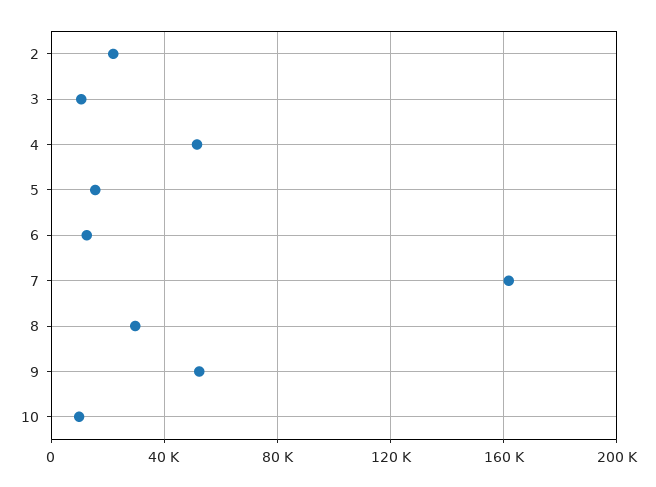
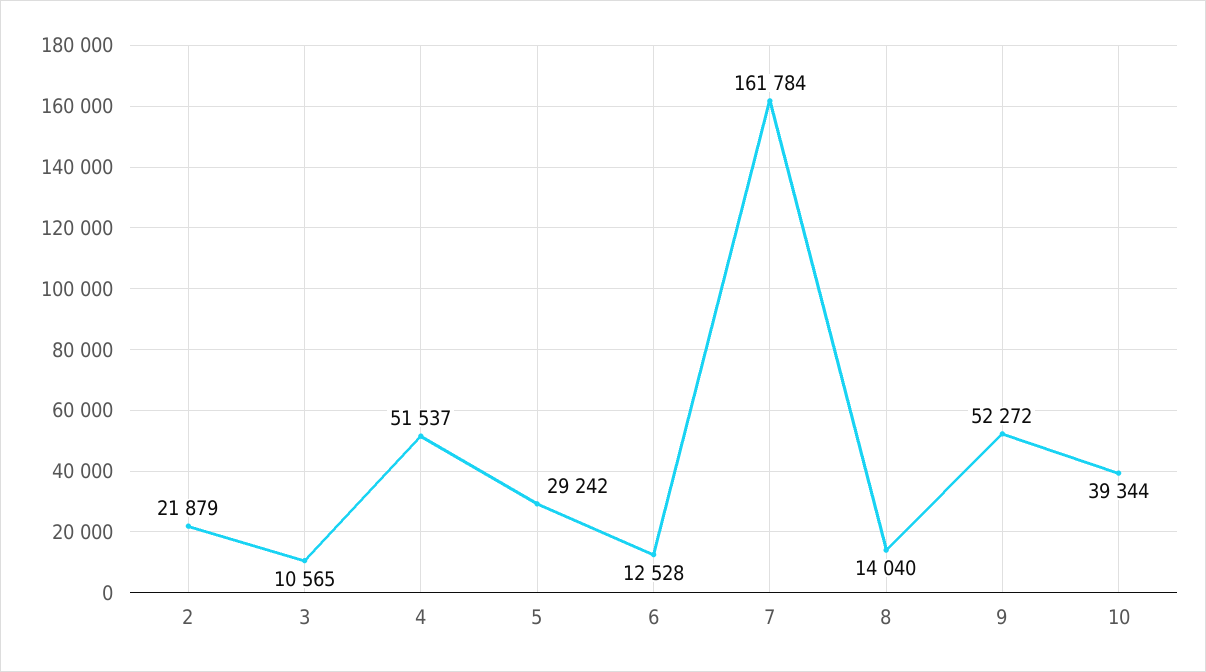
  {
    "2": 21879,
    "3": 10565,
    "4": 51537,
-   "5": 15000,
+   "5": 29242,
    "6": 12528,
    "7": 161784,
-   "8": 30000,
+   "8": 14040,
    "9": 52272,
-   "10": 10000
+   "10": 39344
  }

